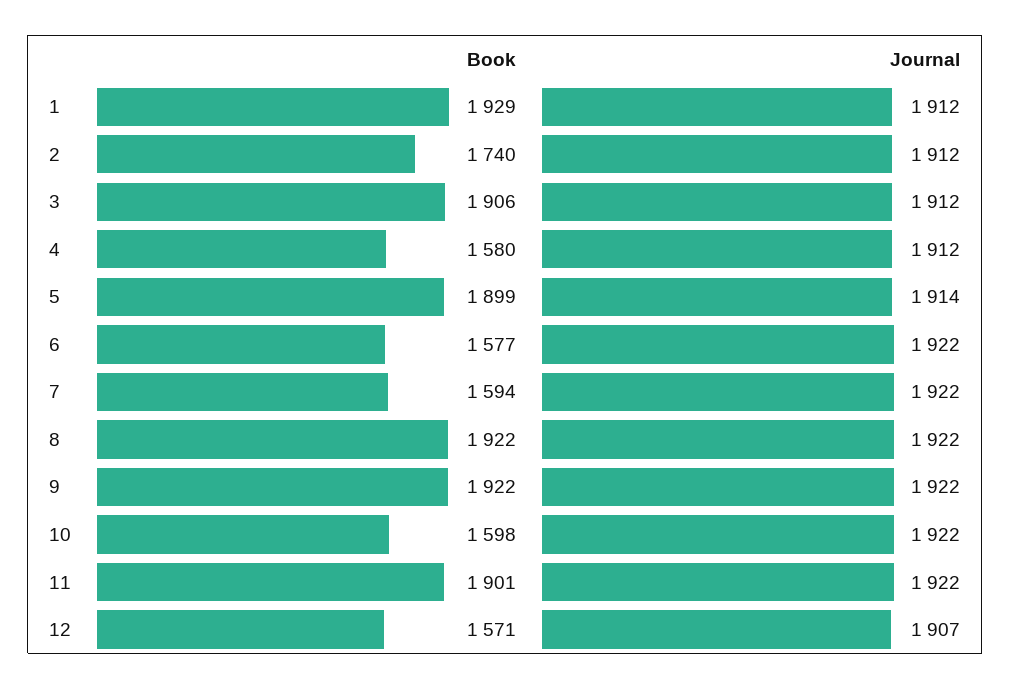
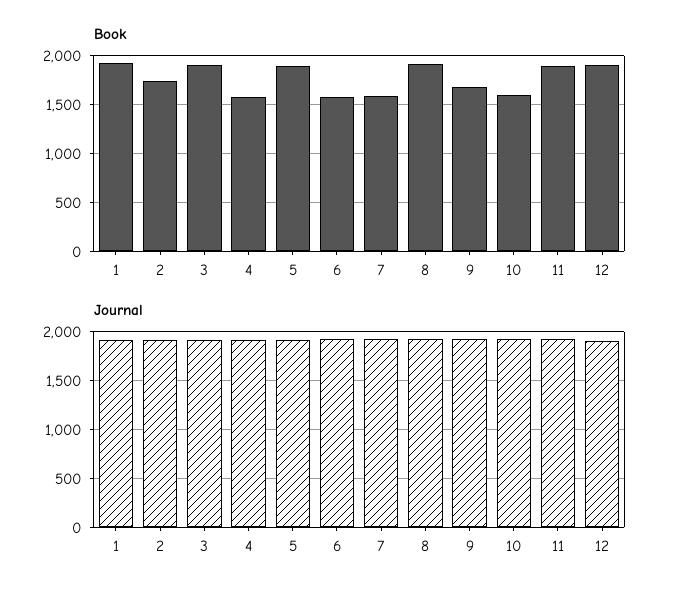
  {
    "Book": {
      "1": 1929,
      "2": 1740,
      "3": 1906,
      "4": 1580,
      "5": 1899,
      "6": 1577,
      "7": 1594,
      "8": 1922,
-     "9": 1922,
+     "9": 1700,
      "10": 1598,
      "11": 1901,
-     "12": 1571
+     "12": 1900
    },
    "Journal": {
      "1": 1912,
      "2": 1912,
      "3": 1912,
      "4": 1912,
      "5": 1914,
      "6": 1922,
      "7": 1922,
      "8": 1922,
      "9": 1922,
      "10": 1922,
      "11": 1922,
      "12": 1907
    }
  }

